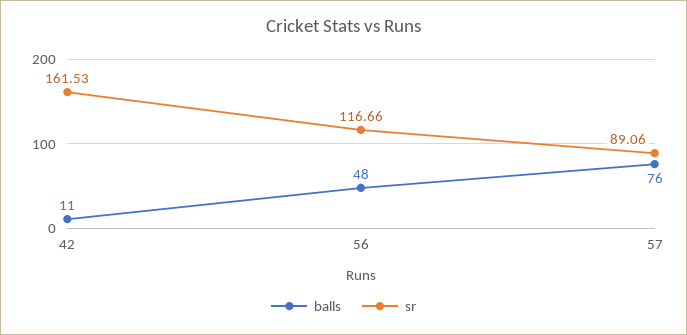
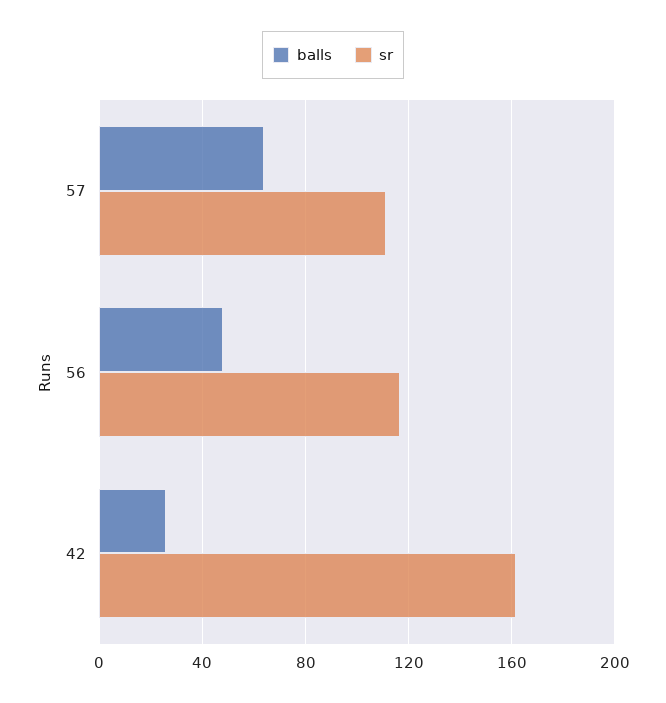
  {
    "balls": {
-     "42": 11,
+     "42": 25,
      "56": 48,
-     "57": 76
+     "57": 65
    },
    "sr": {
      "42": 161.53,
      "56": 116.66,
-     "57": 89.06
+     "57": 110
    }
  }

